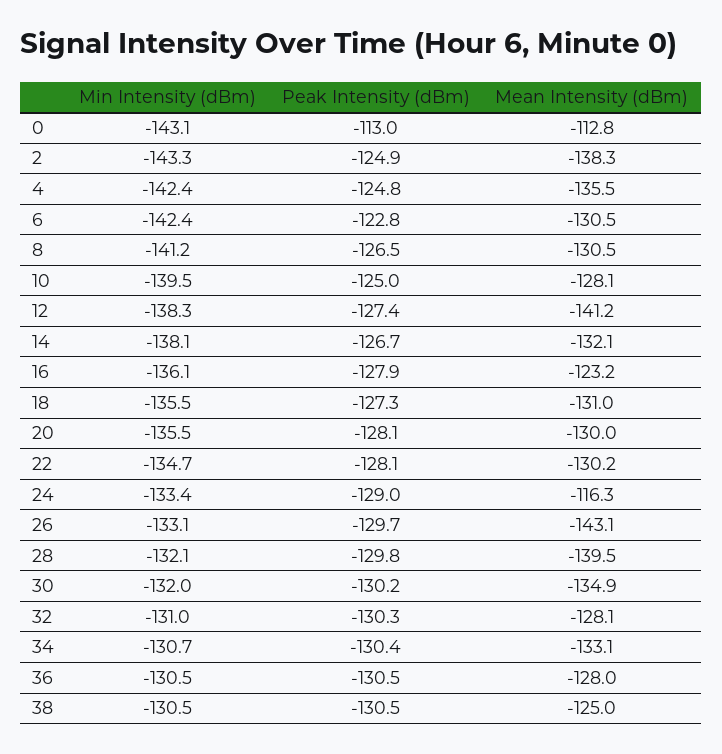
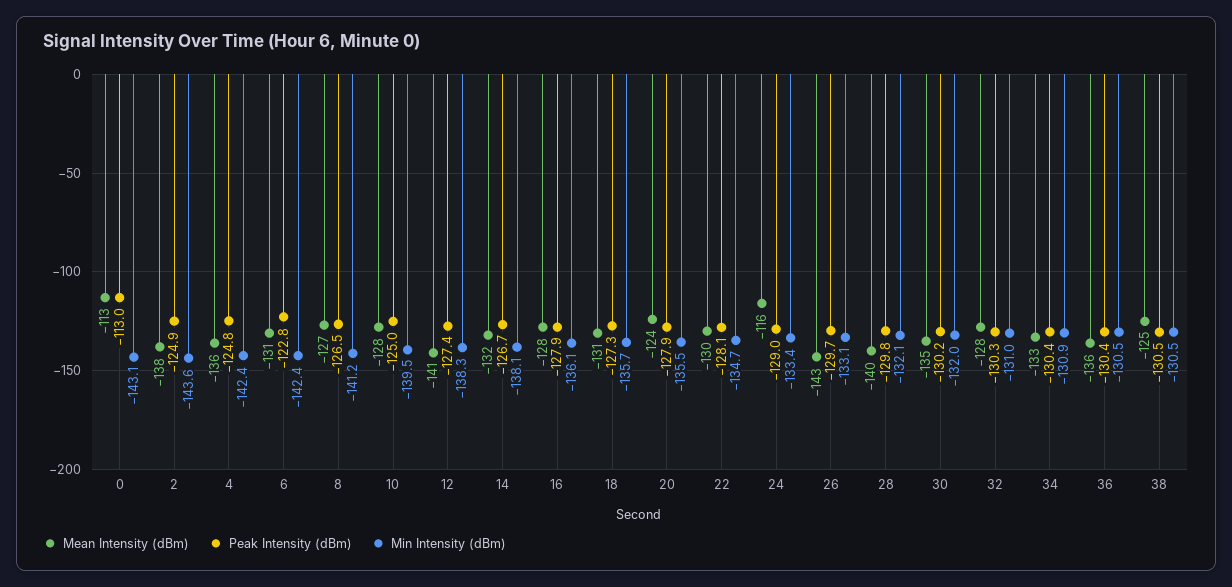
  {
    "Min Intensity (dBm)": {
      "0": -143.1,
-     "2": -143.3,
+     "2": -143.6,
      "4": -142.4,
      "6": -142.4,
      "8": -141.2,
      "10": -139.5,
      "12": -138.3,
      "14": -138.1,
      "16": -136.1,
-     "18": -135.5,
+     "18": -135.7,
      "20": -135.5,
      "22": -134.7,
      "24": -133.4,
      "26": -133.1,
      "28": -132.1,
      "30": -132,
      "32": -131,
-     "34": -130.7,
+     "34": -130.9,
      "36": -130.5,
      "38": -130.5
    },
    "Peak Intensity (dBm)": {
      "0": -113,
      "2": -124.9,
      "4": -124.8,
      "6": -122.8,
      "8": -126.5,
      "10": -125,
      "12": -127.4,
      "14": -126.7,
      "16": -127.9,
      "18": -127.3,
-     "20": -128.1,
+     "20": -127.9,
      "22": -128.1,
      "24": -129,
      "26": -129.7,
      "28": -129.8,
      "30": -130.2,
      "32": -130.3,
      "34": -130.4,
-     "36": -130.5,
+     "36": -130.4,
      "38": -130.5
    },
    "Mean Intensity (dBm)": {
      "0": -112.8,
      "2": -138.3,
      "4": -135.5,
      "6": -130.5,
-     "8": -130.5,
+     "8": -127,
      "10": -128.1,
      "12": -141.2,
      "14": -132.1,
-     "16": -123.2,
+     "16": -128,
      "18": -131,
-     "20": -130,
+     "20": -124,
      "22": -130.2,
      "24": -116.3,
      "26": -143.1,
      "28": -139.5,
      "30": -134.9,
      "32": -128.1,
      "34": -133.1,
-     "36": -128,
+     "36": -136,
      "38": -125
    }
  }

